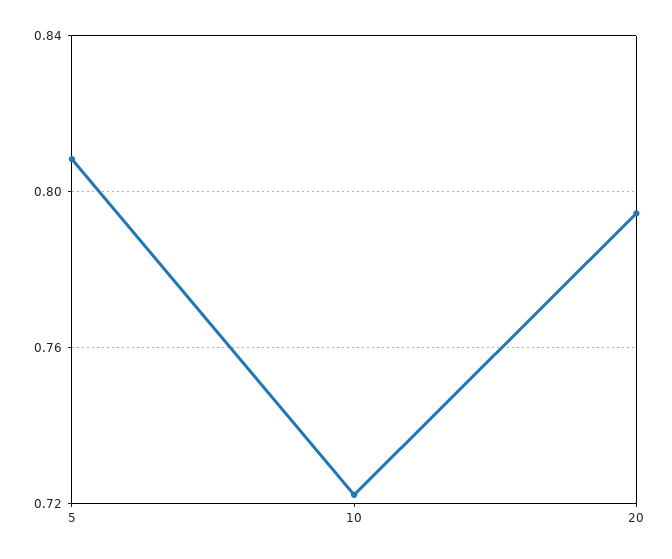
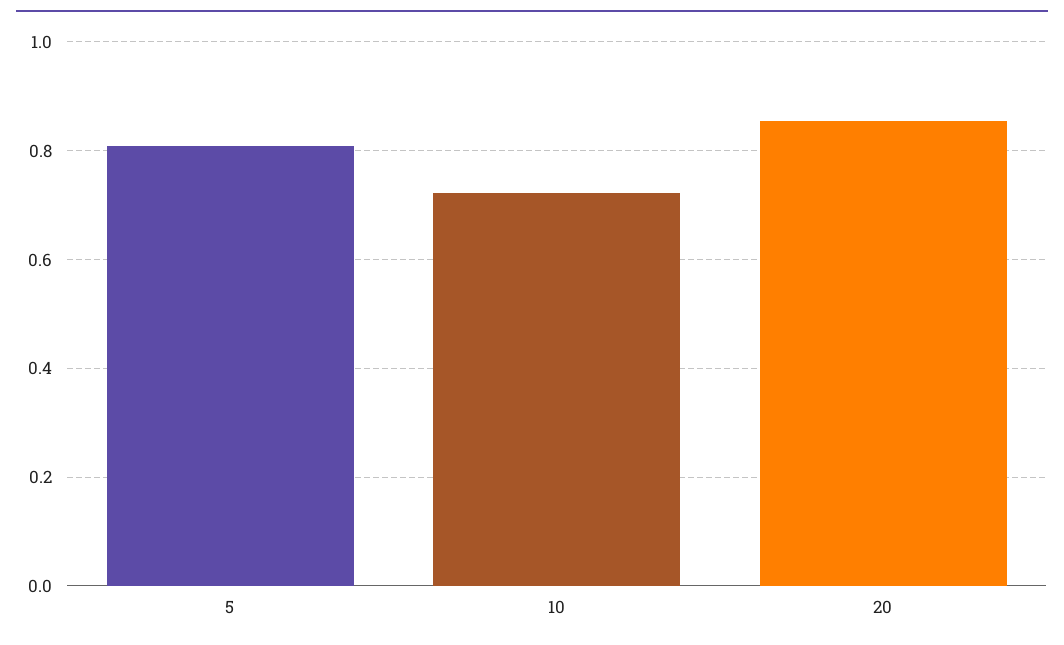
  {
    "5": 0.81,
    "10": 0.72,
-   "20": 0.795
+   "20": 0.86
  }

